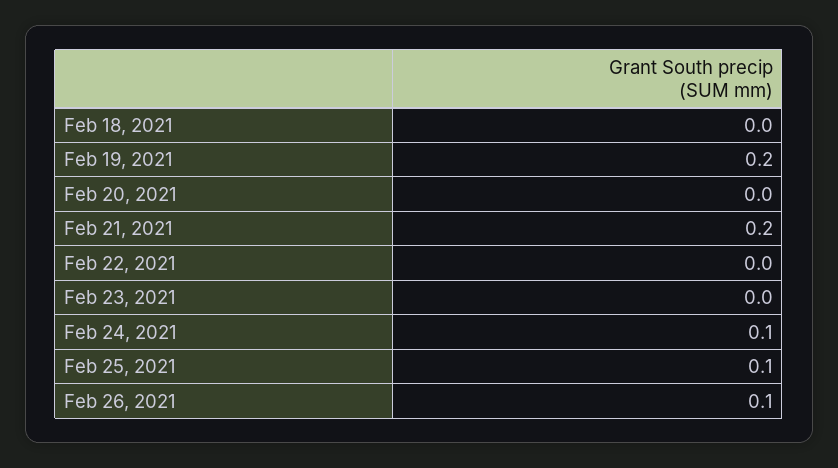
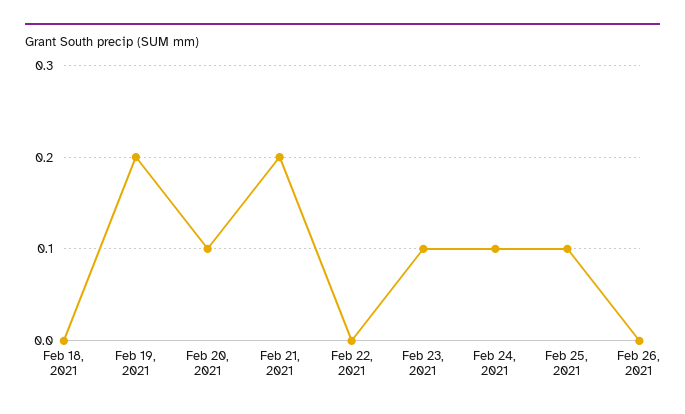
  {
    "Feb 18, 2021": 0,
    "Feb 19, 2021": 0.2,
-   "Feb 20, 2021": 0,
+   "Feb 20, 2021": 0.1,
    "Feb 21, 2021": 0.2,
    "Feb 22, 2021": 0,
-   "Feb 23, 2021": 0,
+   "Feb 23, 2021": 0.1,
    "Feb 24, 2021": 0.1,
    "Feb 25, 2021": 0.1,
-   "Feb 26, 2021": 0.1
+   "Feb 26, 2021": 0
  }

